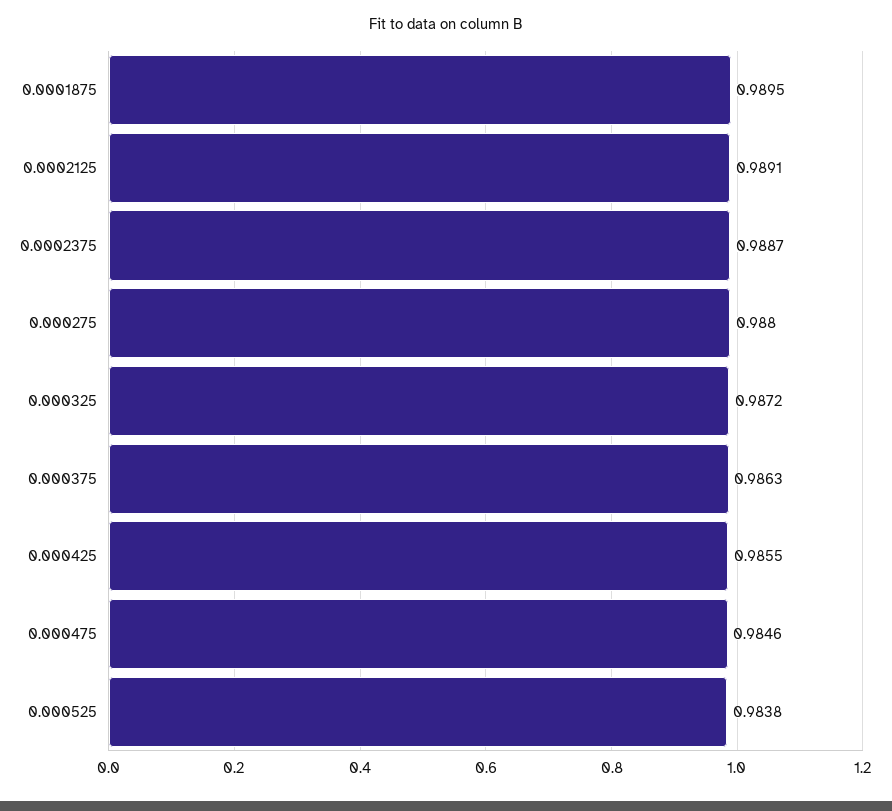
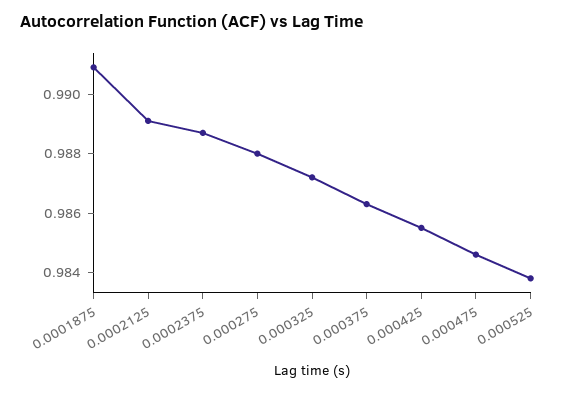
  {
-   "0.0001875": 0.9895,
+   "0.0001875": 0.991,
    "0.0002125": 0.9891,
    "0.0002375": 0.9887,
    "0.000275": 0.988,
    "0.000325": 0.9872,
    "0.000375": 0.9863,
    "0.000425": 0.9855,
    "0.000475": 0.9846,
    "0.000525": 0.9838
  }

